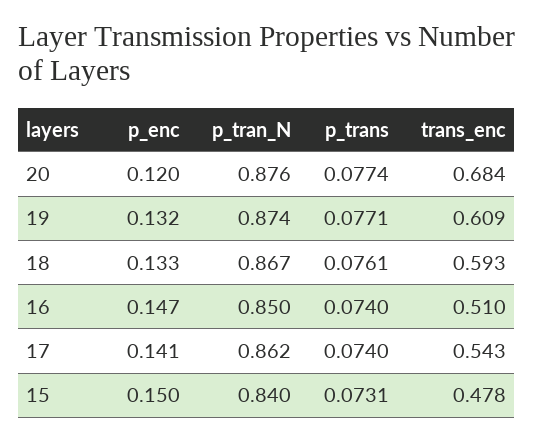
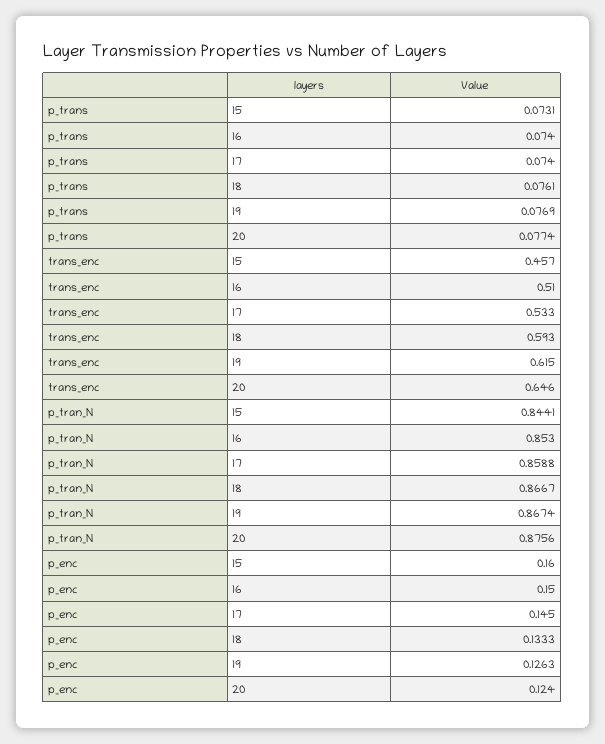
  {
    "p_enc": {
-     "20": 0.12,
+     "20": 0.124,
-     "19": 0.132,
+     "19": 0.1263,
      "18": 0.1333,
-     "16": 0.147,
+     "16": 0.15,
-     "17": 0.141,
+     "17": 0.145,
-     "15": 0.15
+     "15": 0.16
    },
    "p_tran_N": {
      "20": 0.8756,
-     "19": 0.874,
+     "19": 0.8674,
      "18": 0.8667,
-     "16": 0.85,
+     "16": 0.853,
-     "17": 0.862,
+     "17": 0.8588,
-     "15": 0.84
+     "15": 0.8441
    },
    "p_trans": {
      "20": 0.0774,
-     "19": 0.0771,
+     "19": 0.0769,
      "18": 0.0761,
      "16": 0.074,
      "17": 0.074,
      "15": 0.0731
    },
    "trans_enc": {
-     "20": 0.684,
+     "20": 0.646,
-     "19": 0.609,
+     "19": 0.615,
      "18": 0.593,
      "16": 0.51,
-     "17": 0.543,
+     "17": 0.533,
-     "15": 0.478
+     "15": 0.457
    }
  }

